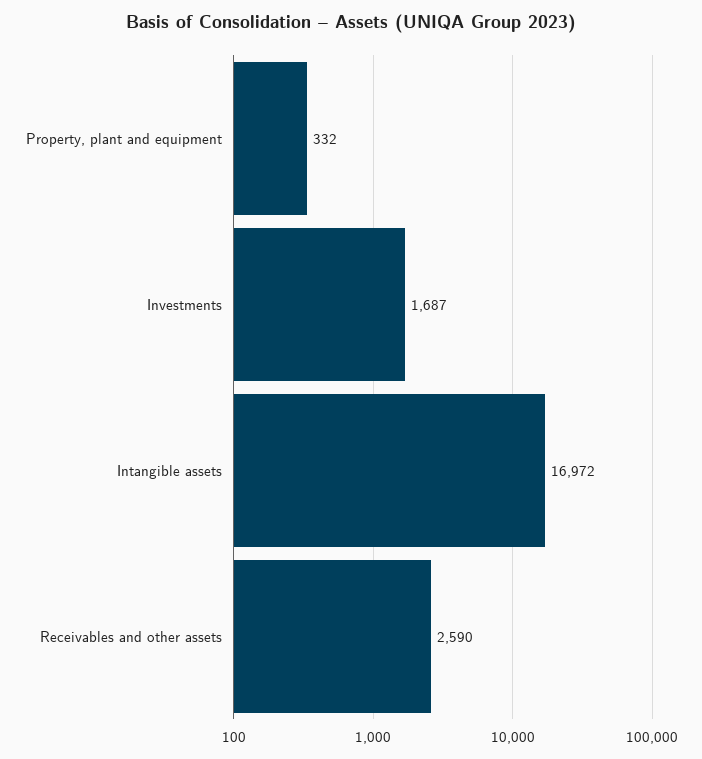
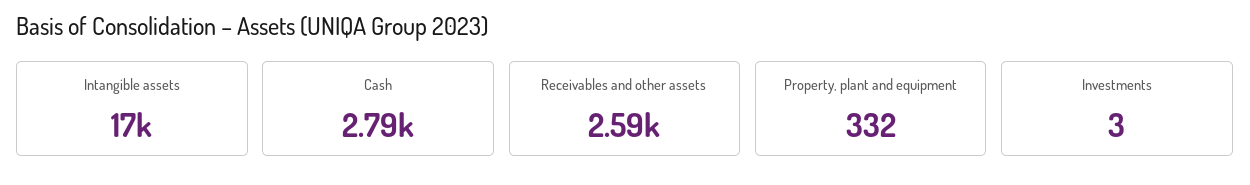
  {
    "Property, plant and equipment": 332,
-   "Investments": 1687,
+   "Investments": 3,
    "Intangible assets": 16972,
-   "Receivables and other assets": 2590
+   "Receivables and other assets": 2590,
+   "Cash": 2790
  }

